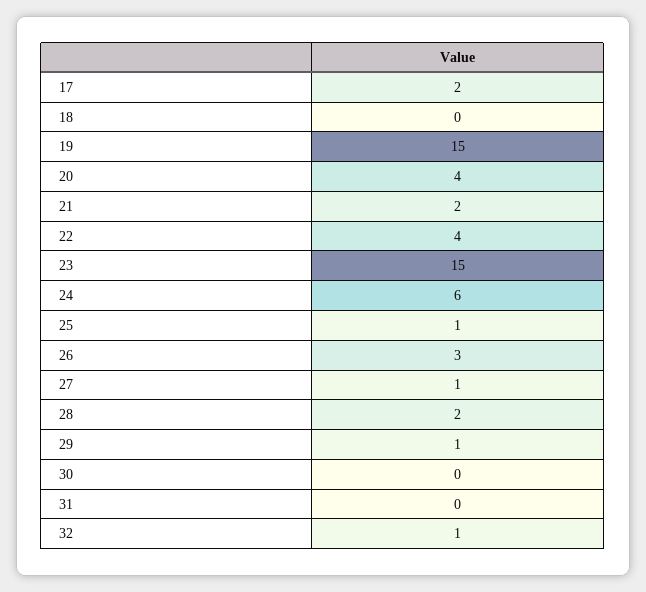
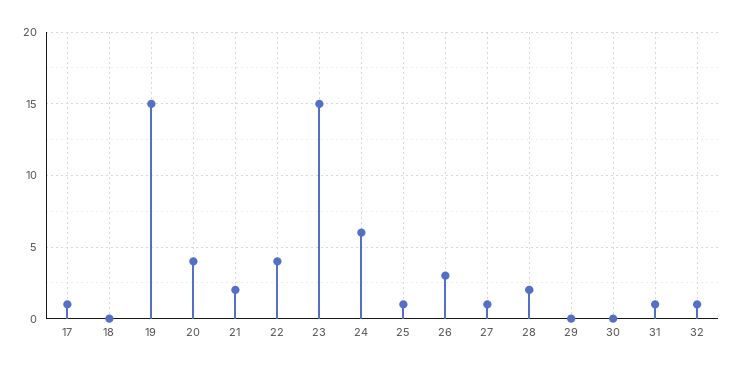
  {
-   "17": 2,
+   "17": 1,
    "18": 0,
    "19": 15,
    "20": 4,
    "21": 2,
    "22": 4,
    "23": 15,
    "24": 6,
    "25": 1,
    "26": 3,
    "27": 1,
    "28": 2,
-   "29": 1,
+   "29": 0,
    "30": 0,
-   "31": 0,
+   "31": 1,
    "32": 1
  }

